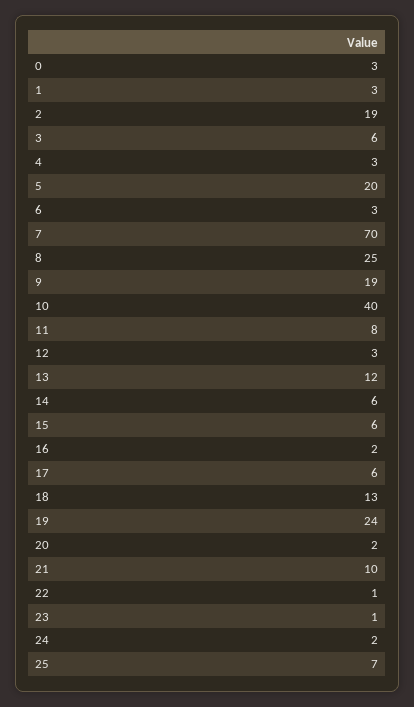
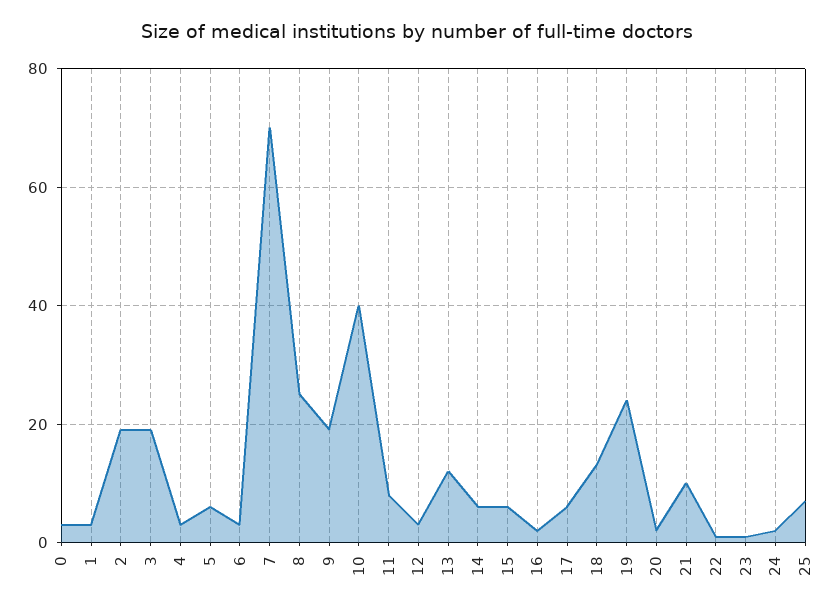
  {
    "0": 3,
    "1": 3,
    "2": 19,
-   "3": 6,
+   "3": 20,
    "4": 3,
-   "5": 20,
+   "5": 5,
    "6": 3,
    "7": 70,
    "8": 25,
    "9": 19,
    "10": 40,
    "11": 8,
    "12": 3,
    "13": 12,
    "14": 6,
    "15": 6,
    "16": 2,
    "17": 6,
    "18": 13,
    "19": 24,
    "20": 2,
    "21": 10,
    "22": 1,
    "23": 1,
    "24": 2,
    "25": 7
  }

